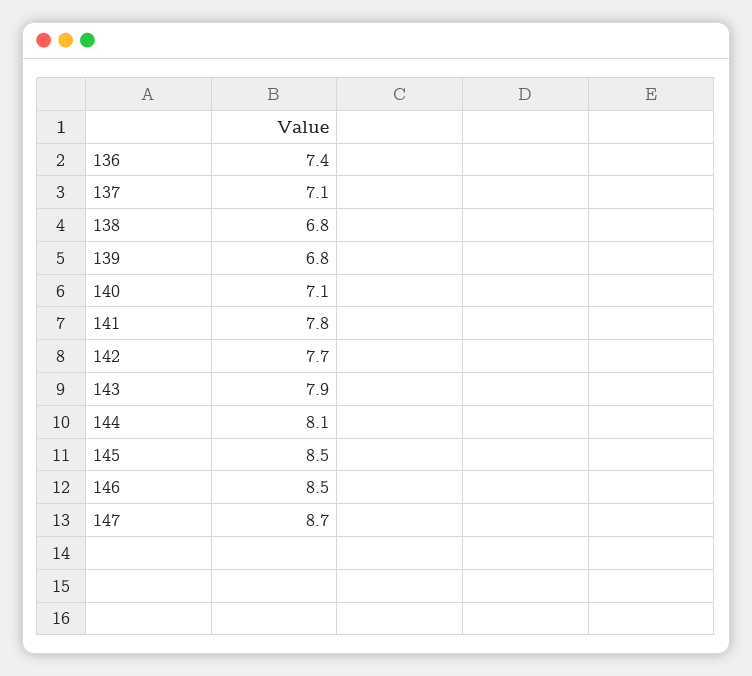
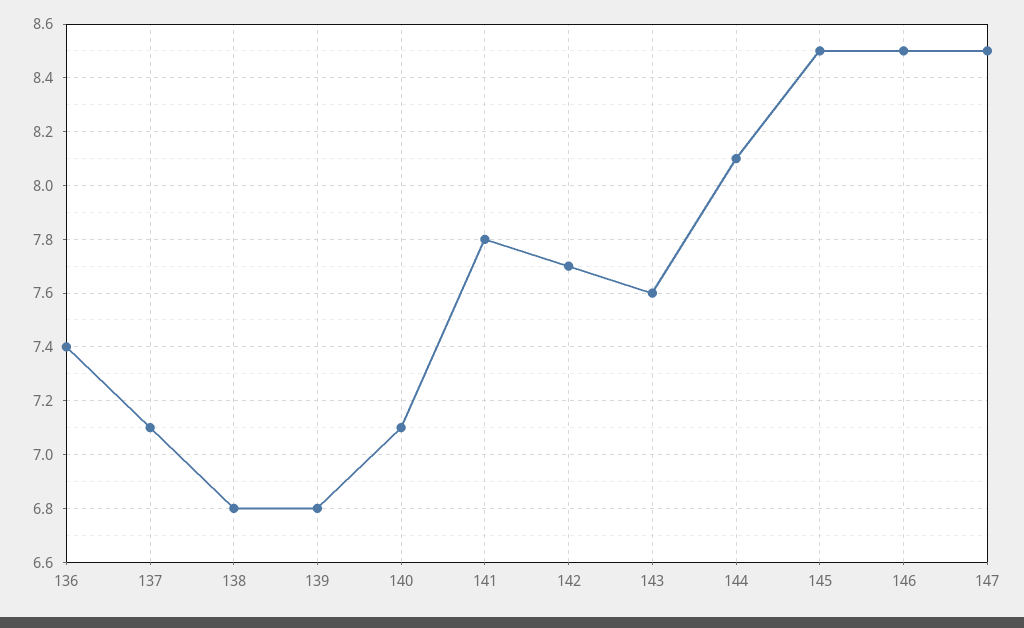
  {
    "136": 7.4,
    "137": 7.1,
    "138": 6.8,
    "139": 6.8,
    "140": 7.1,
    "141": 7.8,
    "142": 7.7,
-   "143": 7.9,
+   "143": 7.6,
    "144": 8.1,
    "145": 8.5,
    "146": 8.5,
-   "147": 8.7
+   "147": 8.5
  }

